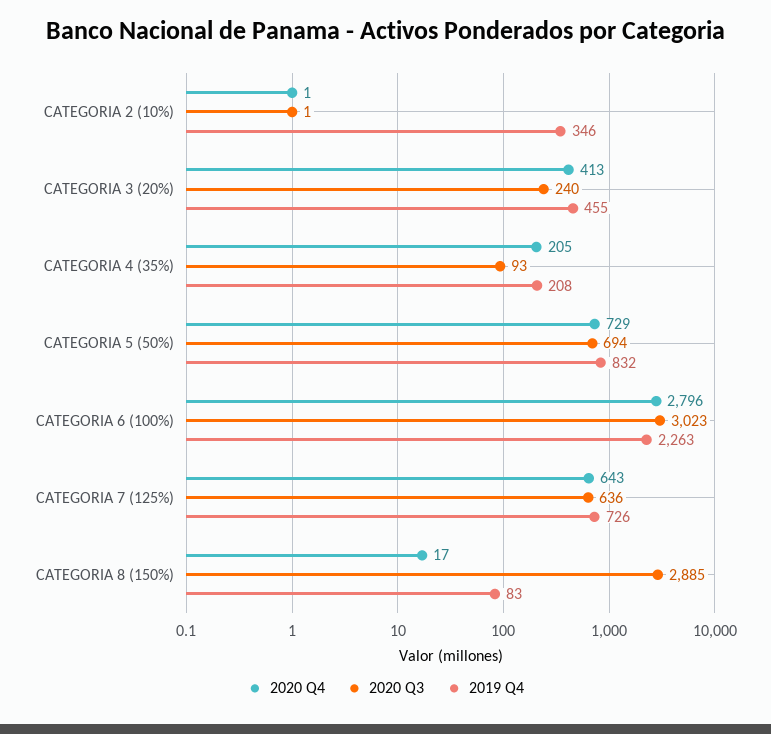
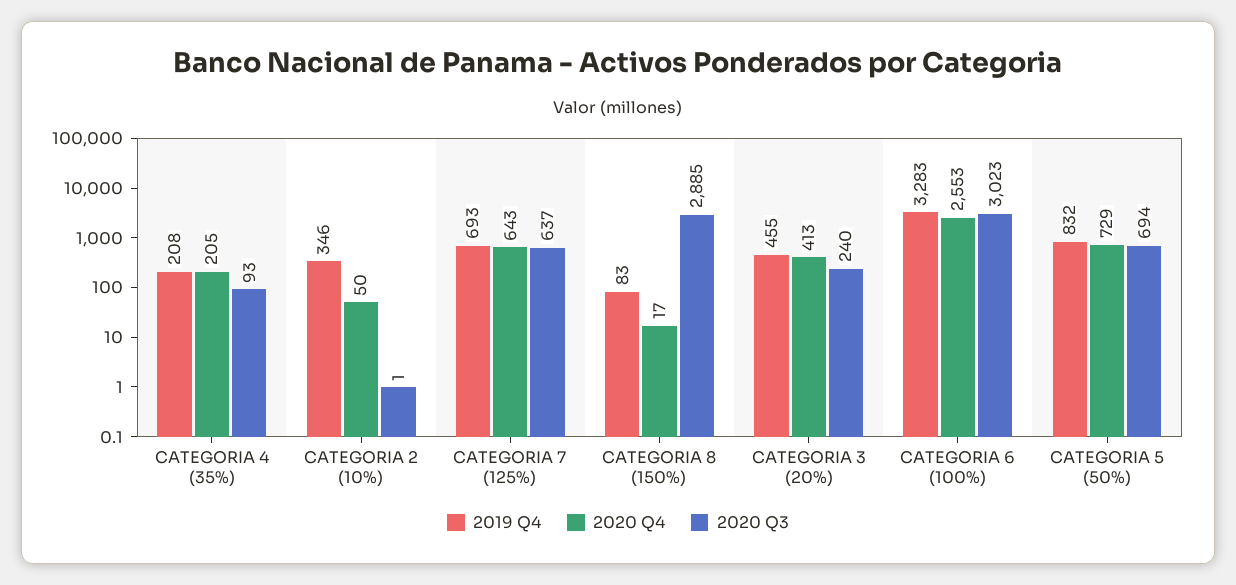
  {
    "2020 Q4": {
-     "CATEGORIA 2 (10%)": 1,
+     "CATEGORIA 2 (10%)": 50,
      "CATEGORIA 3 (20%)": 413,
      "CATEGORIA 4 (35%)": 205,
      "CATEGORIA 5 (50%)": 729,
-     "CATEGORIA 6 (100%)": 2796,
+     "CATEGORIA 6 (100%)": 2553,
      "CATEGORIA 7 (125%)": 643,
      "CATEGORIA 8 (150%)": 17
    },
    "2020 Q3": {
      "CATEGORIA 2 (10%)": 1,
      "CATEGORIA 3 (20%)": 240,
      "CATEGORIA 4 (35%)": 93,
      "CATEGORIA 5 (50%)": 694,
      "CATEGORIA 6 (100%)": 3023,
-     "CATEGORIA 7 (125%)": 636,
+     "CATEGORIA 7 (125%)": 637,
      "CATEGORIA 8 (150%)": 2885
    },
    "2019 Q4": {
      "CATEGORIA 2 (10%)": 346,
      "CATEGORIA 3 (20%)": 455,
      "CATEGORIA 4 (35%)": 208,
      "CATEGORIA 5 (50%)": 832,
-     "CATEGORIA 6 (100%)": 2263,
+     "CATEGORIA 6 (100%)": 3283,
-     "CATEGORIA 7 (125%)": 726,
+     "CATEGORIA 7 (125%)": 693,
      "CATEGORIA 8 (150%)": 83
    }
  }

